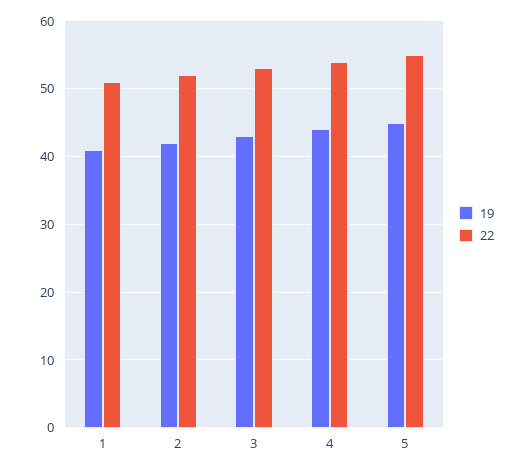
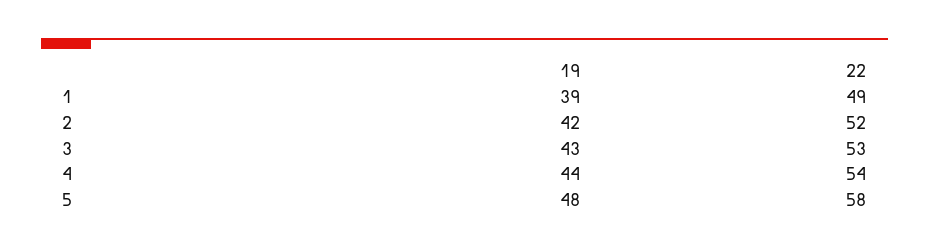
  {
    "19": {
-     "1": 41,
+     "1": 39,
      "2": 42,
      "3": 43,
      "4": 44,
-     "5": 45
+     "5": 48
    },
    "22": {
-     "1": 51,
+     "1": 49,
      "2": 52,
      "3": 53,
      "4": 54,
-     "5": 55
+     "5": 58
    }
  }

